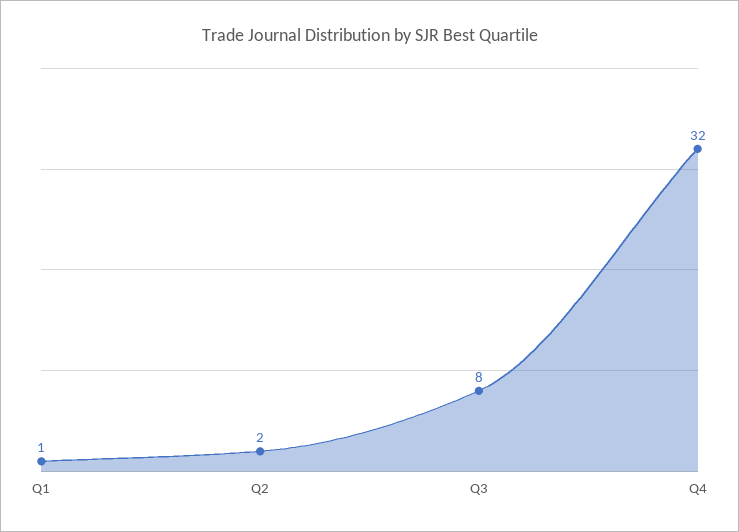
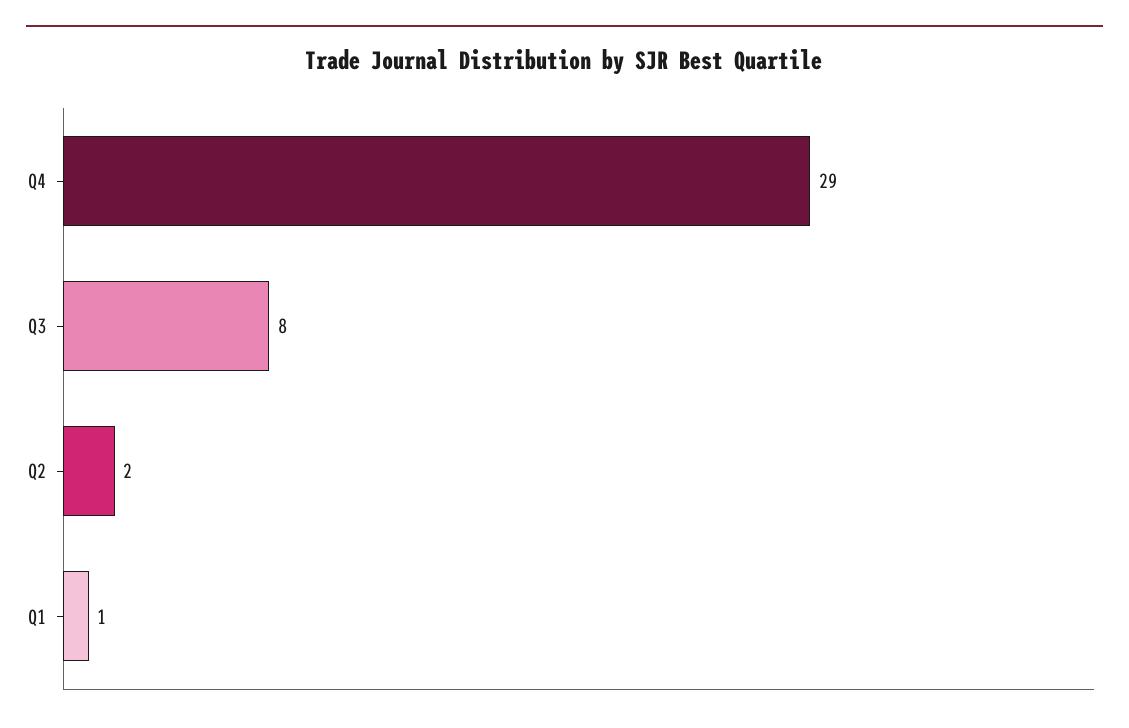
  {
    "Q1": 1,
    "Q2": 2,
    "Q3": 8,
-   "Q4": 32
+   "Q4": 29
  }

